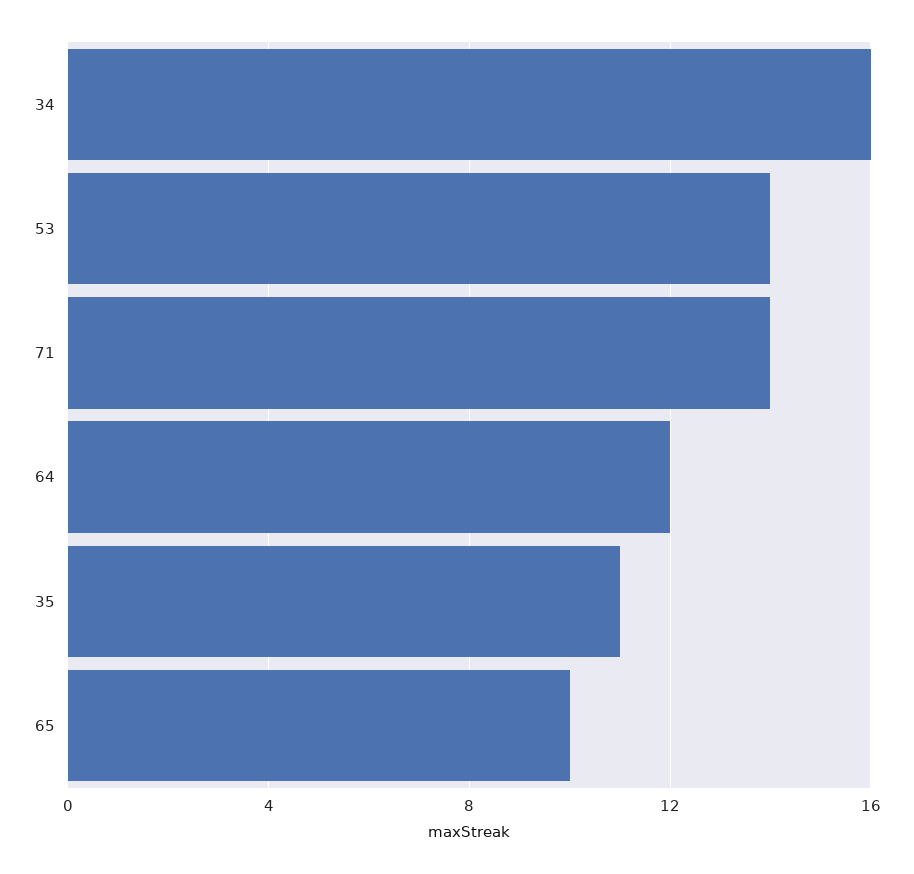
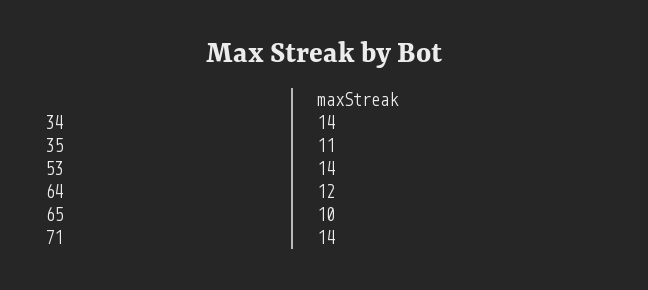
  {
-   "34": 16,
+   "34": 14,
    "53": 14,
    "71": 14,
    "64": 12,
    "35": 11,
    "65": 10
  }

